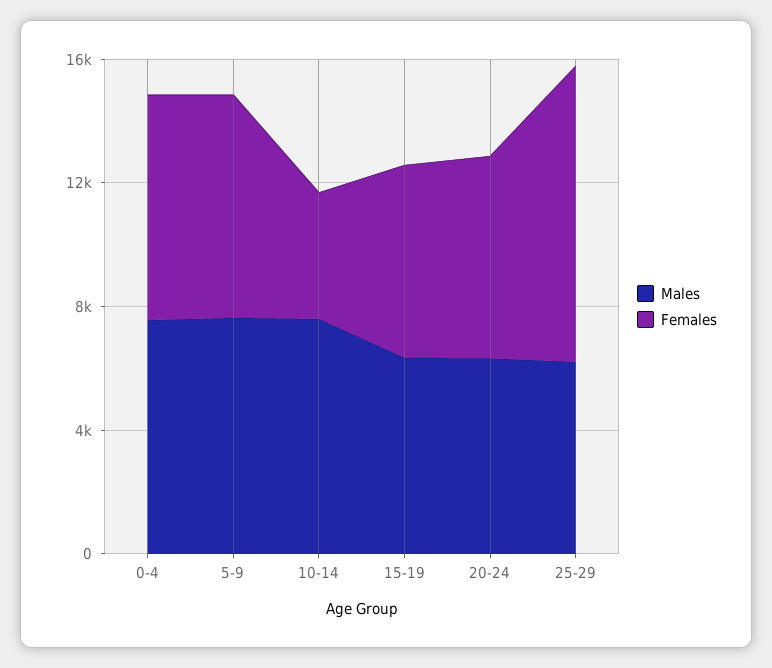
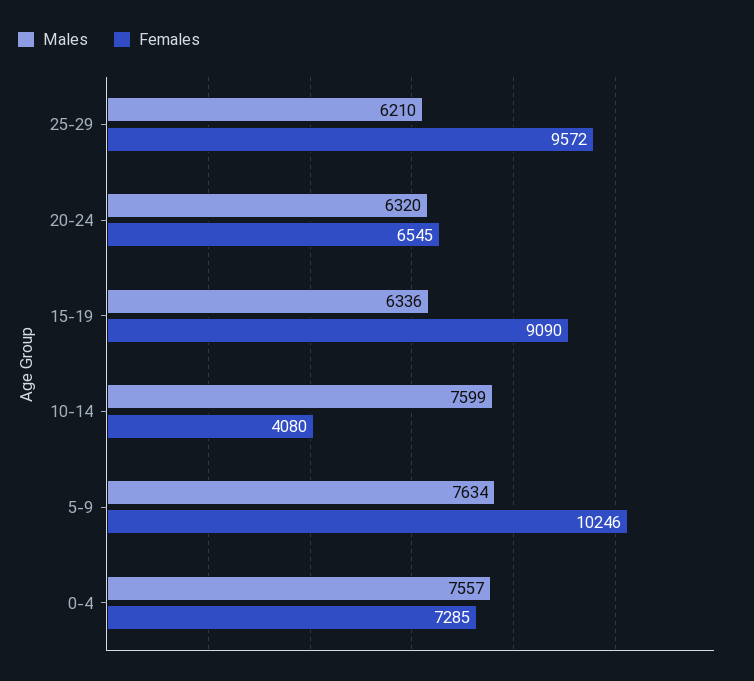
  {
    "Males": {
      "0-4": 7557,
      "5-9": 7634,
      "10-14": 7599,
      "15-19": 6336,
      "20-24": 6320,
      "25-29": 6210
    },
    "Females": {
      "0-4": 7285,
-     "5-9": 7000,
+     "5-9": 10246,
      "10-14": 4080,
-     "15-19": 6000,
+     "15-19": 9090,
      "20-24": 6545,
      "25-29": 9572
    }
  }

